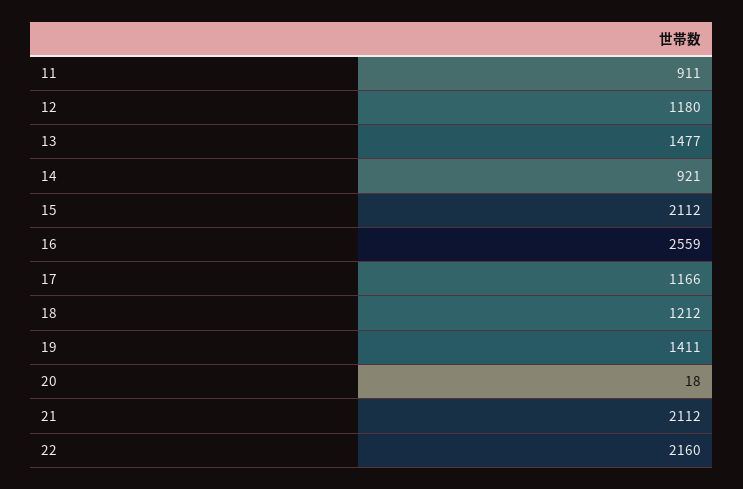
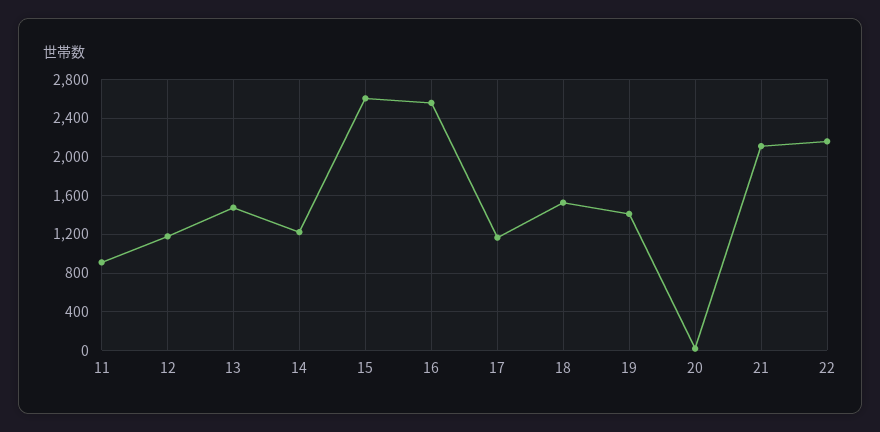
  {
    "11": 911,
    "12": 1180,
    "13": 1477,
-   "14": 921,
+   "14": 1200,
-   "15": 2112,
+   "15": 2600,
    "16": 2559,
    "17": 1166,
-   "18": 1212,
+   "18": 1500,
    "19": 1411,
    "20": 18,
    "21": 2112,
    "22": 2160
  }

